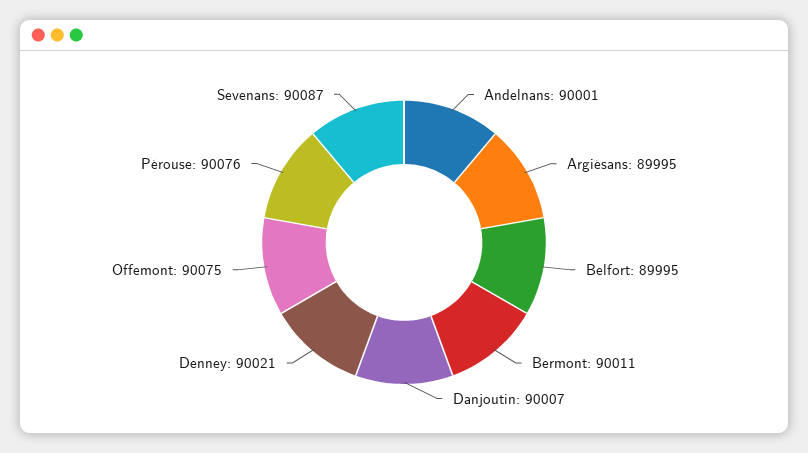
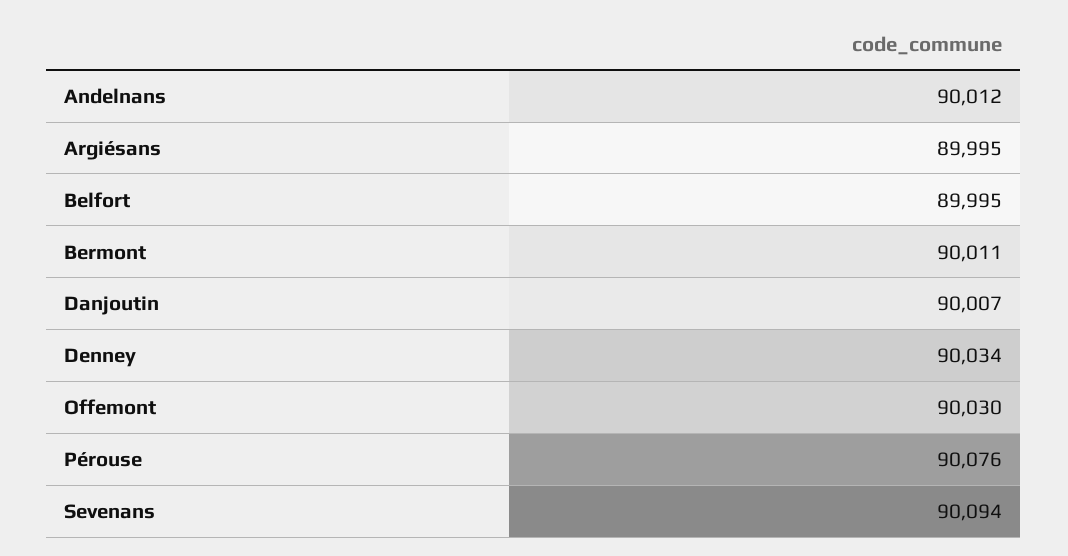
  {
-   "Andelnans": 90001,
+   "Andelnans": 90012,
    "Argiésans": 89995,
    "Belfort": 89995,
    "Bermont": 90011,
    "Danjoutin": 90007,
-   "Denney": 90021,
+   "Denney": 90034,
-   "Offemont": 90075,
+   "Offemont": 90030,
    "Pérouse": 90076,
-   "Sevenans": 90087
+   "Sevenans": 90094
  }

